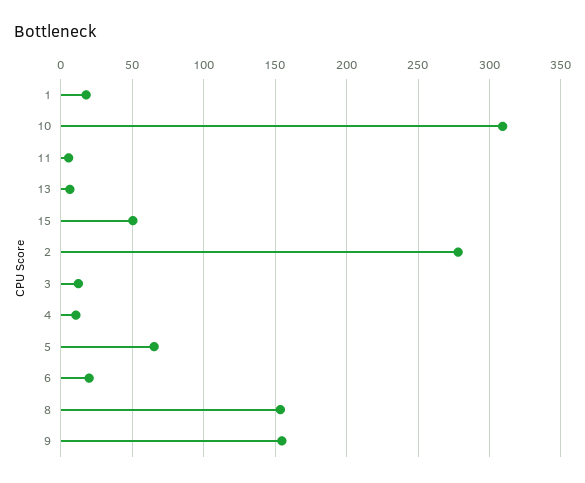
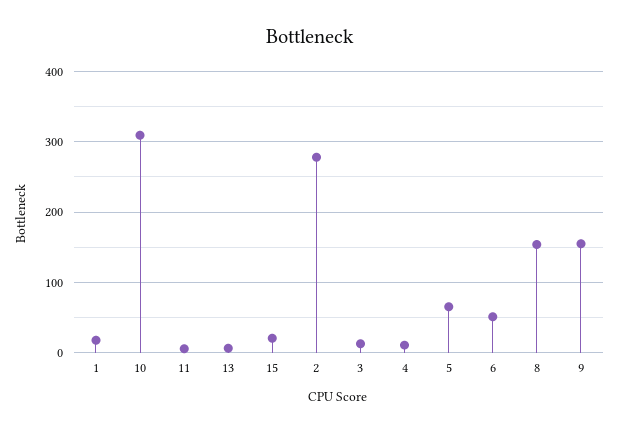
  {
    "1": 20,
    "10": 310,
    "11": 5,
    "13": 5,
-   "15": 50,
+   "15": 20,
    "2": 280,
    "3": 10,
    "4": 10,
    "5": 65,
-   "6": 20,
+   "6": 50,
    "8": 155,
    "9": 155
  }

